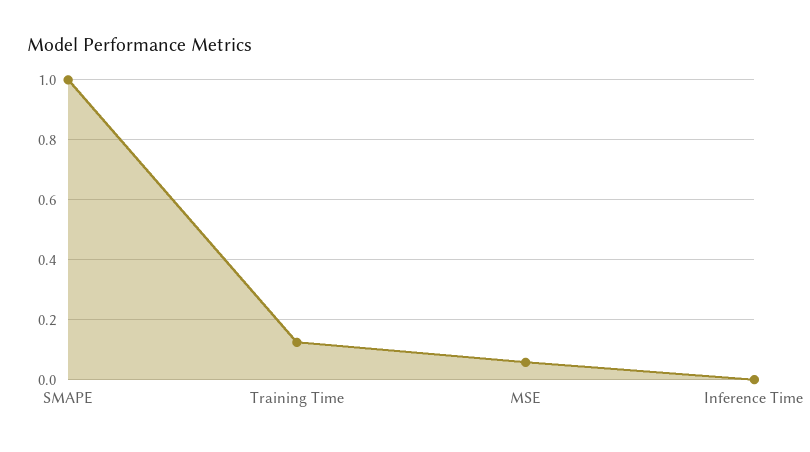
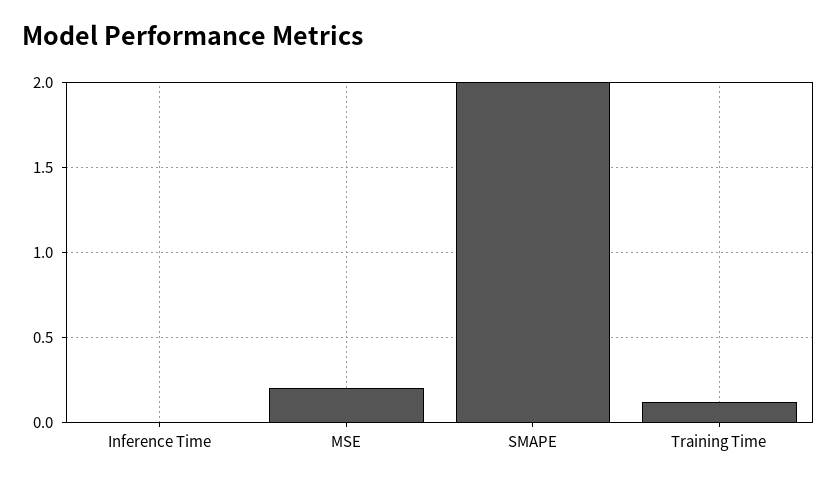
  {
-   "SMAPE": 1,
+   "SMAPE": 2,
    "Training Time": 0.12,
-   "MSE": 0.06,
+   "MSE": 0.2,
    "Inference Time": 0
  }

